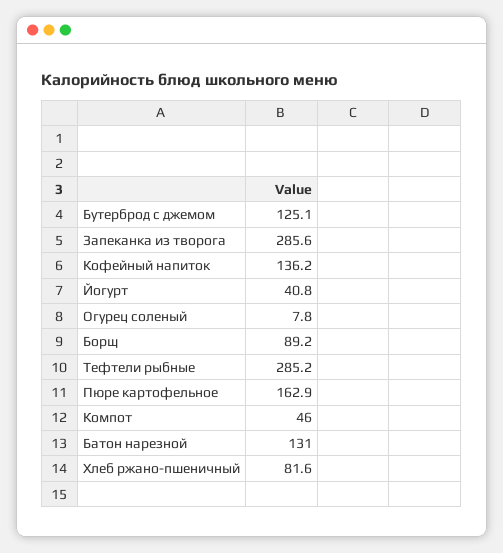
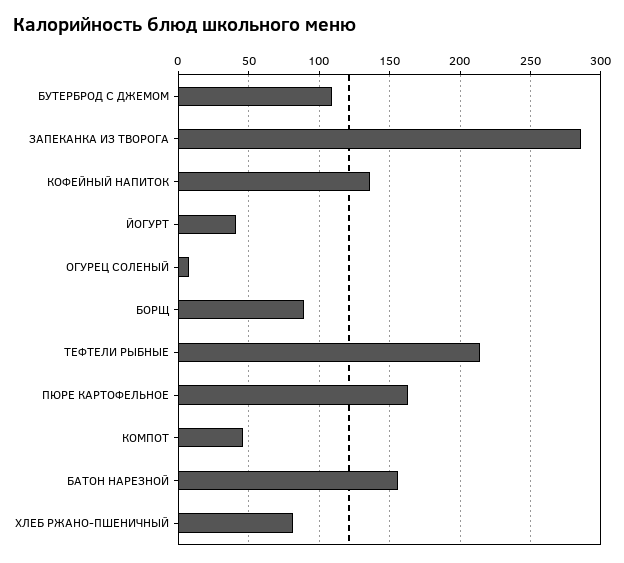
  {
-   "Бутерброд с джемом": 125.1,
+   "Бутерброд с джемом": 110,
    "Запеканка из творога": 285.6,
    "Кофейный напиток": 136.2,
    "Йогурт": 40.8,
    "Огурец соленый": 7.8,
    "Борщ": 89.2,
-   "Тефтели рыбные": 285.2,
+   "Тефтели рыбные": 215,
    "Пюре картофельное": 162.9,
    "Компот": 46,
-   "Батон нарезной": 131,
+   "Батон нарезной": 155,
    "Хлеб ржано-пшеничный": 81.6
  }

